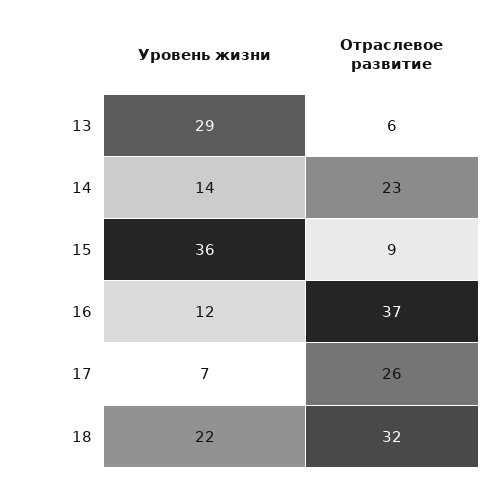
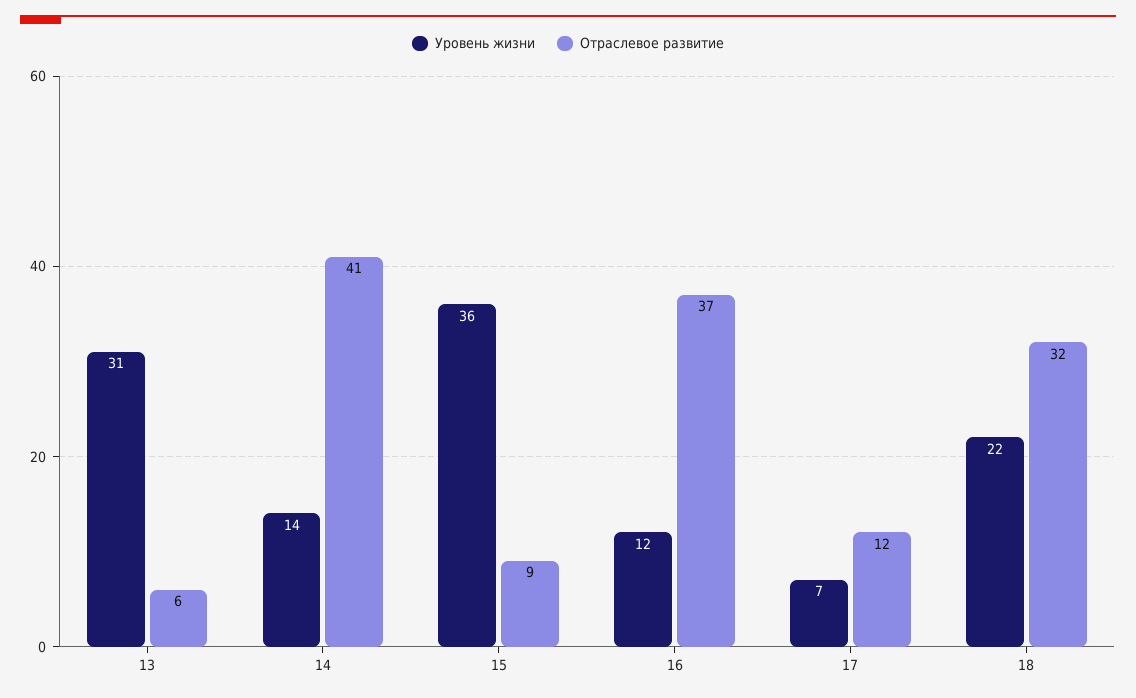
  {
    "Уровень жизни": {
-     "13": 29,
+     "13": 31,
      "14": 14,
      "15": 36,
      "16": 12,
      "17": 7,
      "18": 22
    },
    "Отраслевое развитие": {
      "13": 6,
-     "14": 23,
+     "14": 41,
      "15": 9,
      "16": 37,
-     "17": 26,
+     "17": 12,
      "18": 32
    }
  }

